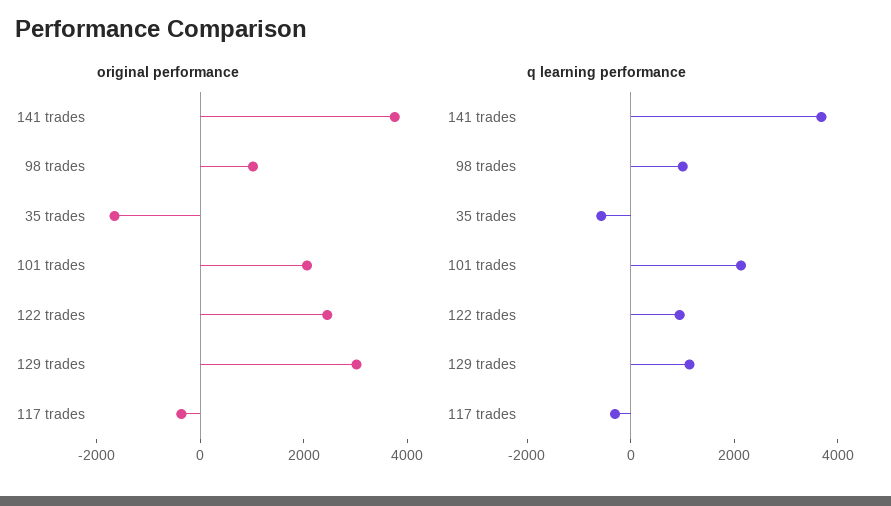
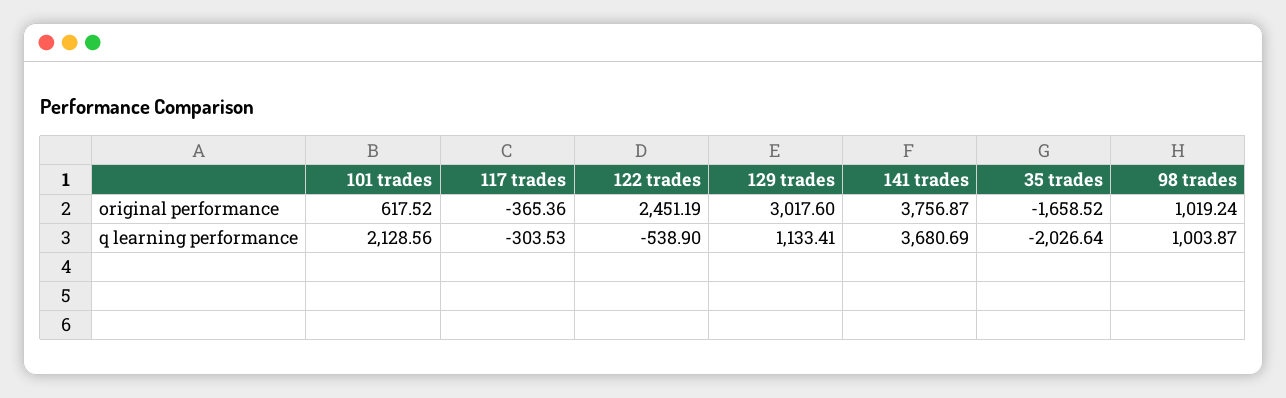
  {
    "original performance": {
      "141 trades": 3756.87,
      "98 trades": 1019.24,
      "35 trades": -1658.52,
-     "101 trades": 2000,
+     "101 trades": 617.52,
      "122 trades": 2451.19,
      "129 trades": 3017.6,
      "117 trades": -365.36
    },
    "q learning performance": {
      "141 trades": 3680.69,
      "98 trades": 1003.87,
-     "35 trades": -500,
+     "35 trades": -2026.64,
      "101 trades": 2128.56,
-     "122 trades": 1000,
+     "122 trades": -538.9,
      "129 trades": 1133.41,
      "117 trades": -303.53
    }
  }

